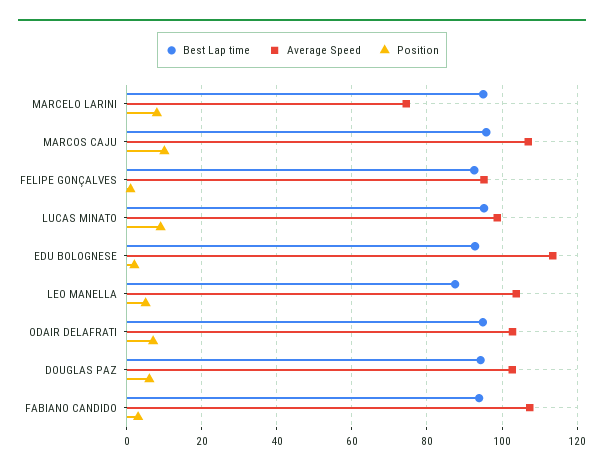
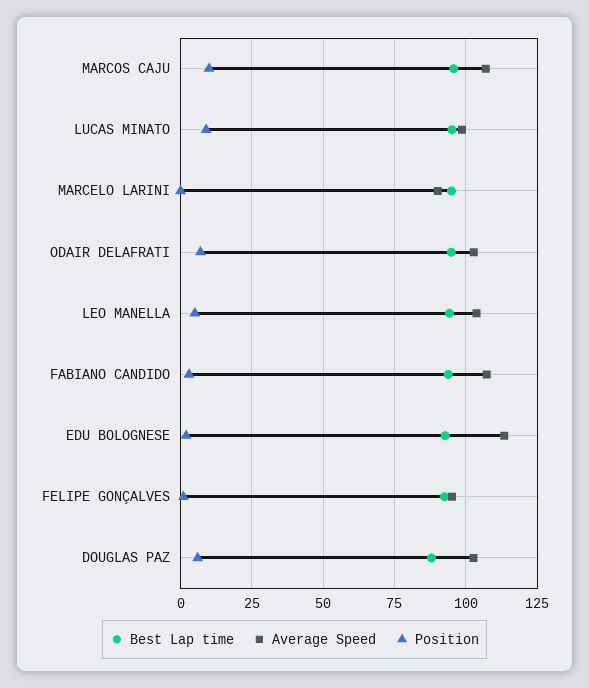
  {
    "Best Lap time": {
      "MARCELO LARINI": 96,
      "MARCOS CAJU": 96,
      "FELIPE GONÇALVES": 92,
      "LUCAS MINATO": 96,
      "EDU BOLOGNESE": 92,
-     "LEO MANELLA": 88,
+     "LEO MANELLA": 95,
      "ODAIR DELAFRATI": 94,
-     "DOUGLAS PAZ": 94,
+     "DOUGLAS PAZ": 87.5,
      "FABIANO CANDIDO": 94
    },
    "Average Speed": {
-     "MARCELO LARINI": 74,
+     "MARCELO LARINI": 90,
      "MARCOS CAJU": 108,
      "FELIPE GONÇALVES": 96,
      "LUCAS MINATO": 98,
      "EDU BOLOGNESE": 114,
      "LEO MANELLA": 104,
      "ODAIR DELAFRATI": 102,
      "DOUGLAS PAZ": 102,
      "FABIANO CANDIDO": 108
    },
    "Position": {
-     "MARCELO LARINI": 8,
+     "MARCELO LARINI": 0,
      "MARCOS CAJU": 10,
      "FELIPE GONÇALVES": 2,
      "LUCAS MINATO": 10,
      "EDU BOLOGNESE": 2,
      "LEO MANELLA": 6,
      "ODAIR DELAFRATI": 8,
      "DOUGLAS PAZ": 6,
      "FABIANO CANDIDO": 4
    }
  }

